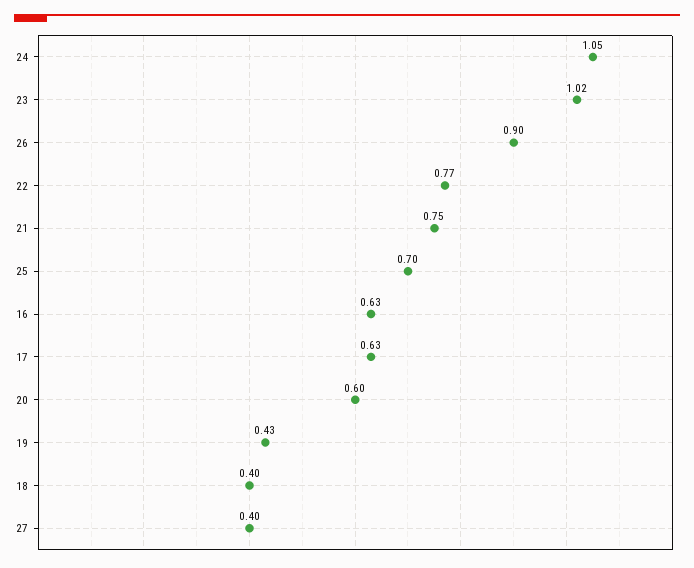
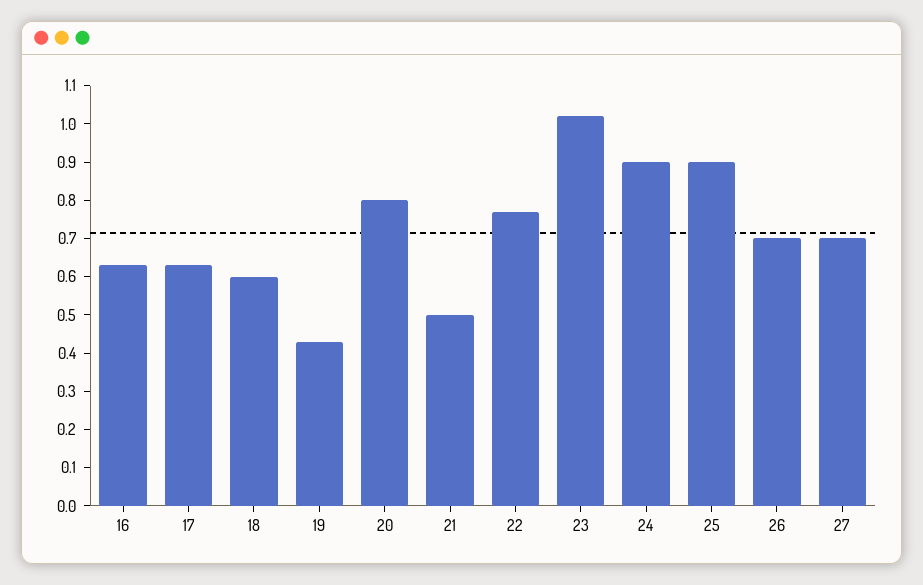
  {
-   "24": 1.05,
+   "24": 0.9,
    "23": 1.02,
-   "26": 0.9,
+   "26": 0.7,
    "22": 0.77,
-   "21": 0.75,
+   "21": 0.5,
-   "25": 0.7,
+   "25": 0.9,
    "16": 0.63,
    "17": 0.63,
-   "20": 0.6,
+   "20": 0.8,
    "19": 0.43,
-   "18": 0.4,
+   "18": 0.6,
-   "27": 0.4
+   "27": 0.7
  }

